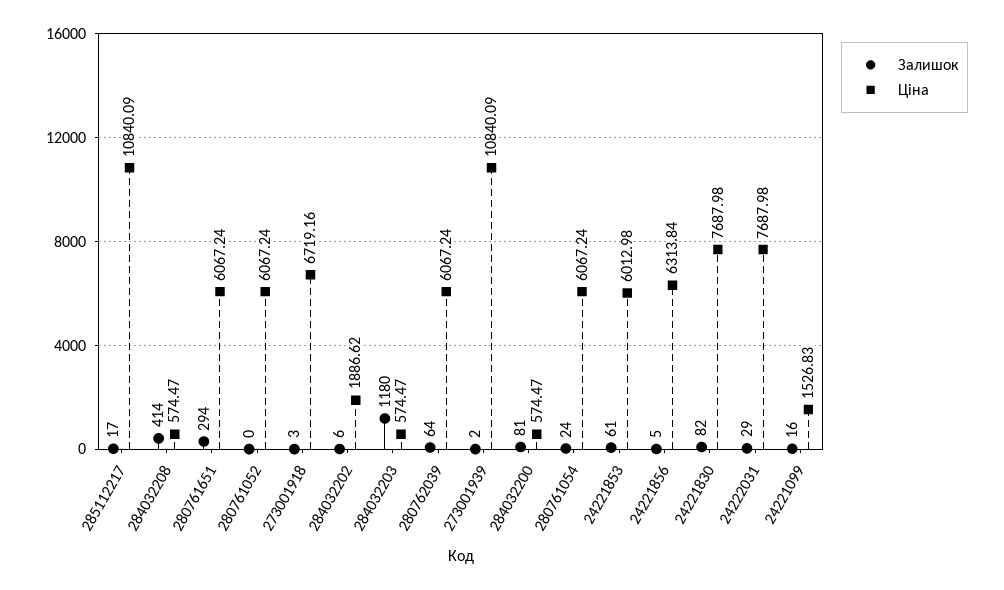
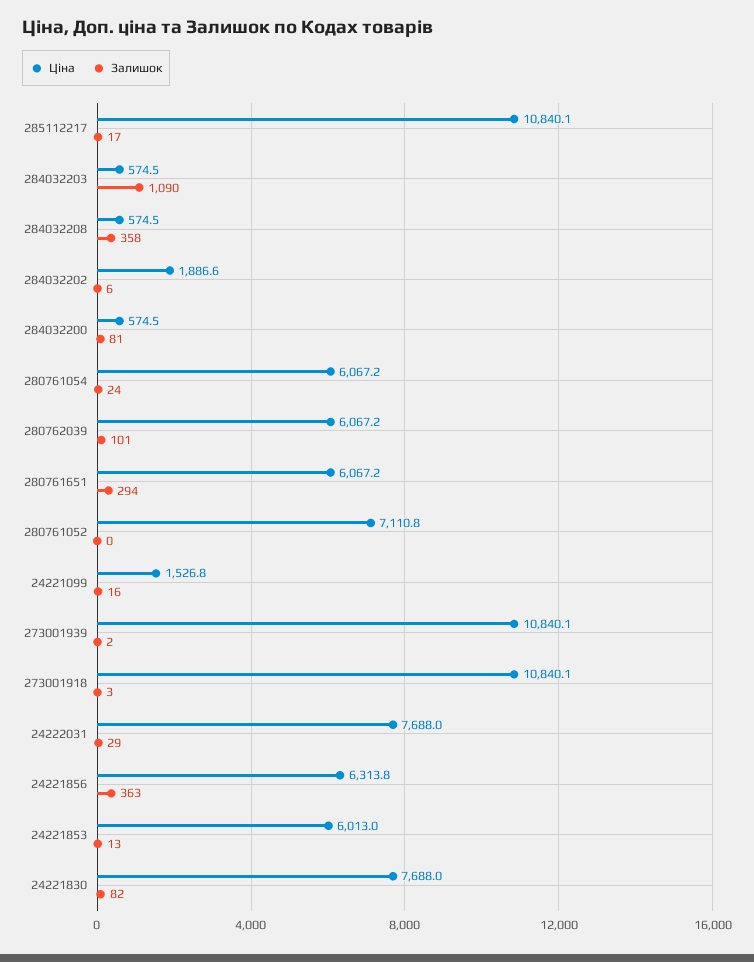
  {
    "Залишок": {
      "285112217": 17,
-     "284032208": 414,
+     "284032208": 358,
      "280761651": 294,
      "280761052": 0,
      "273001918": 3,
      "284032202": 6,
-     "284032203": 1180,
+     "284032203": 1090,
-     "280762039": 64,
+     "280762039": 101,
      "273001939": 2,
      "284032200": 81,
      "280761054": 24,
-     "24221853": 61,
+     "24221853": 13,
-     "24221856": 5,
+     "24221856": 363,
      "24221830": 82,
      "24222031": 29,
      "24221099": 16
    },
    "Ціна": {
      "285112217": 10840.09,
      "284032208": 574.47,
      "280761651": 6067.24,
-     "280761052": 6067.24,
+     "280761052": 7110.8,
-     "273001918": 6719.16,
+     "273001918": 10840.1,
      "284032202": 1886.62,
      "284032203": 574.47,
      "280762039": 6067.24,
      "273001939": 10840.09,
      "284032200": 574.47,
      "280761054": 6067.24,
      "24221853": 6012.98,
      "24221856": 6313.84,
      "24221830": 7687.98,
      "24222031": 7687.98,
      "24221099": 1526.83
    }
  }

